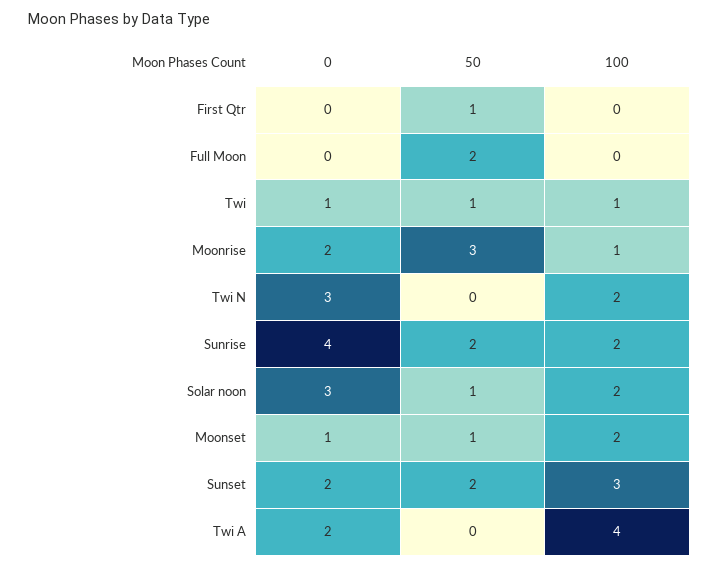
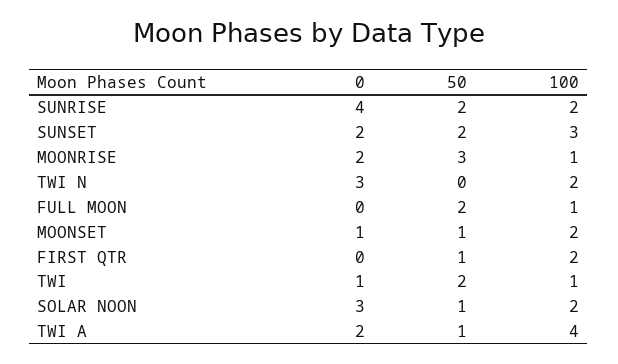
  {
    "0": {
      "First Qtr": 0,
      "Full Moon": 0,
      "Twi": 1,
      "Moonrise": 2,
      "Twi N": 3,
      "Sunrise": 4,
      "Solar noon": 3,
      "Moonset": 1,
      "Sunset": 2,
      "Twi A": 2
    },
    "50": {
      "First Qtr": 1,
      "Full Moon": 2,
-     "Twi": 1,
+     "Twi": 2,
      "Moonrise": 3,
      "Twi N": 0,
      "Sunrise": 2,
      "Solar noon": 1,
      "Moonset": 1,
      "Sunset": 2,
-     "Twi A": 0
+     "Twi A": 1
    },
    "100": {
-     "First Qtr": 0,
+     "First Qtr": 2,
-     "Full Moon": 0,
+     "Full Moon": 1,
      "Twi": 1,
      "Moonrise": 1,
      "Twi N": 2,
      "Sunrise": 2,
      "Solar noon": 2,
      "Moonset": 2,
      "Sunset": 3,
      "Twi A": 4
    }
  }

